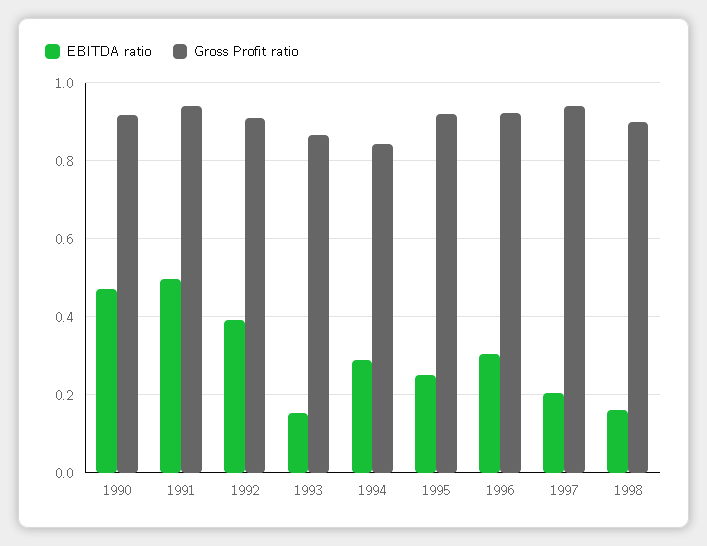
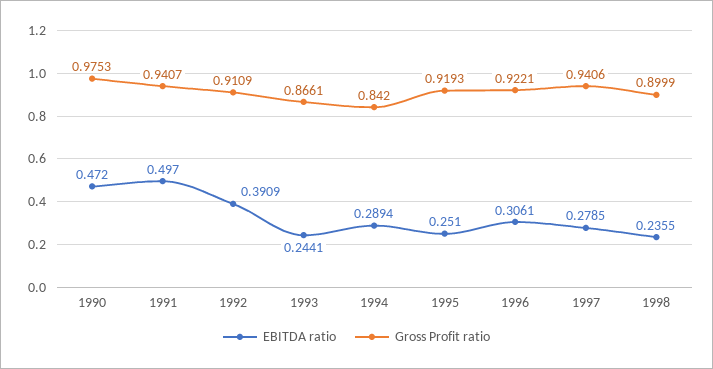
  {
    "EBITDA ratio": {
      "1990": 0.472,
      "1991": 0.497,
      "1992": 0.3909,
-     "1993": 0.16,
+     "1993": 0.2441,
      "1994": 0.2894,
      "1995": 0.251,
      "1996": 0.3061,
-     "1997": 0.2,
+     "1997": 0.2785,
-     "1998": 0.16
+     "1998": 0.2355
    },
    "Gross Profit ratio": {
-     "1990": 0.92,
+     "1990": 0.9753,
      "1991": 0.9407,
      "1992": 0.9109,
      "1993": 0.8661,
      "1994": 0.842,
      "1995": 0.9193,
      "1996": 0.9221,
      "1997": 0.9406,
      "1998": 0.8999
    }
  }

